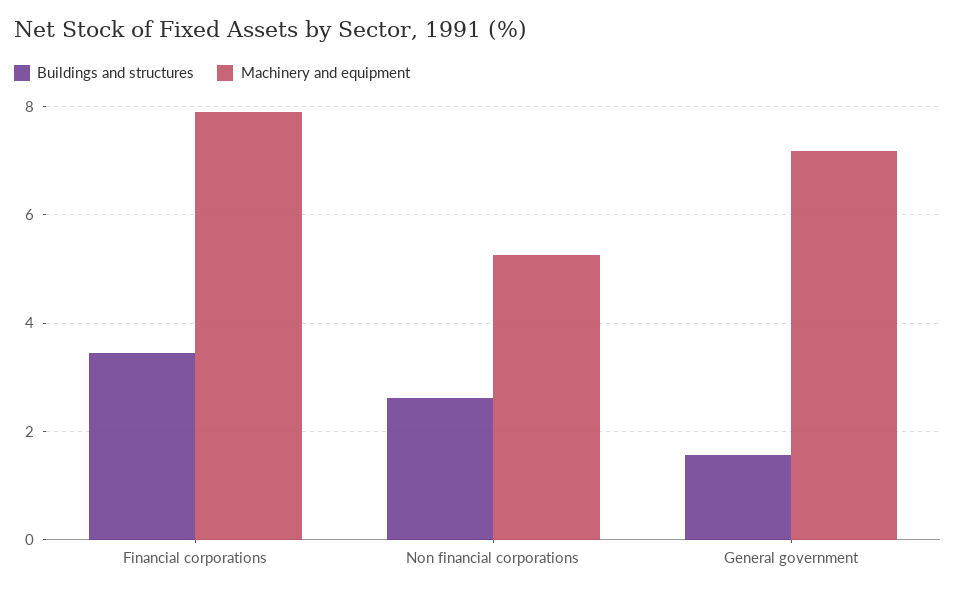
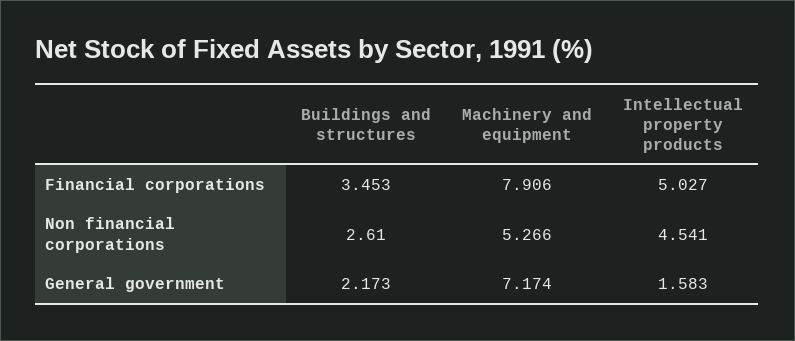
  {
    "Buildings and structures": {
      "Financial corporations": 3.453,
      "Non financial corporations": 2.61,
-     "General government": 1.6
+     "General government": 2.173
    },
    "Machinery and equipment": {
      "Financial corporations": 7.906,
      "Non financial corporations": 5.266,
      "General government": 7.174
-   }
+   },
+   "Intellectual property products": {
+     "Financial corporations": 5.027,
+     "Non financial corporations": 4.541,
+     "General government": 1.583
+   }
  }

